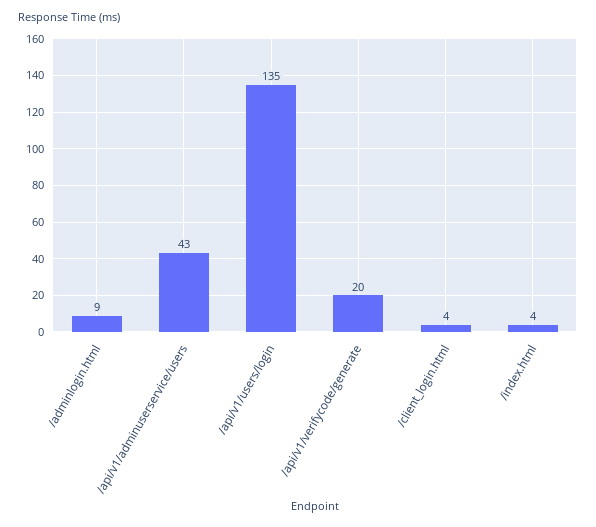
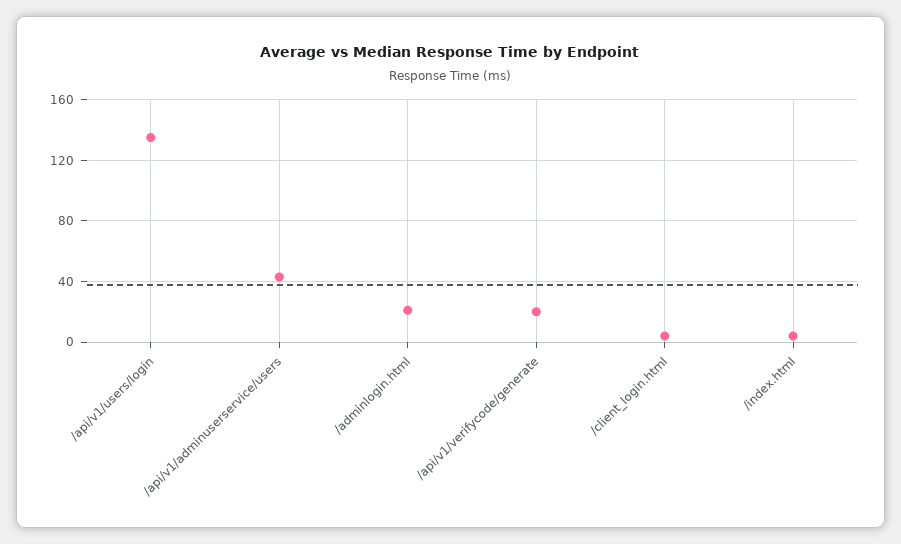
  {
-   "/adminlogin.html": 9,
+   "/adminlogin.html": 20,
    "/api/v1/adminuserservice/users": 43,
    "/api/v1/users/login": 135,
    "/api/v1/verifycode/generate": 20,
    "/client_login.html": 4,
    "/index.html": 4
  }

